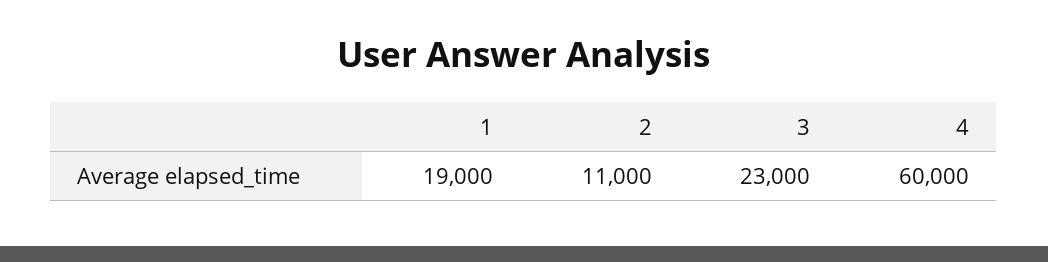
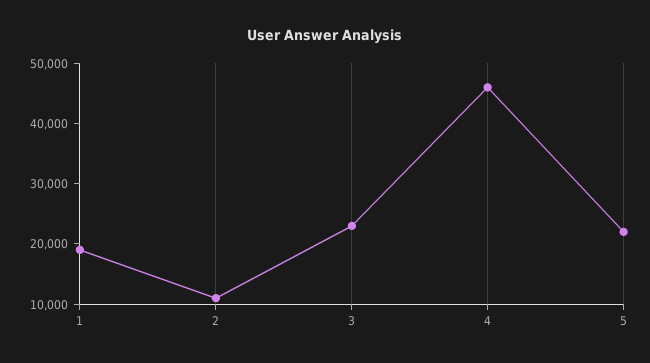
  {
    "1": 19000,
    "2": 11000,
    "3": 23000,
-   "4": 60000
+   "4": 46000,
+   "5": 22000
  }

